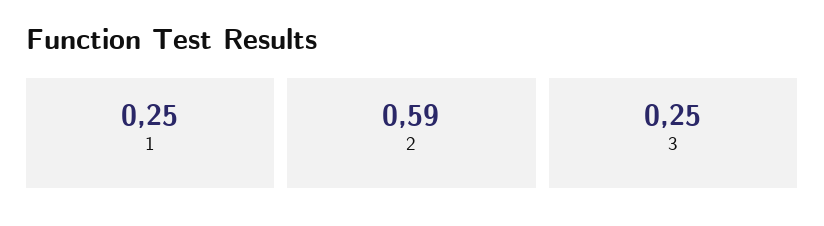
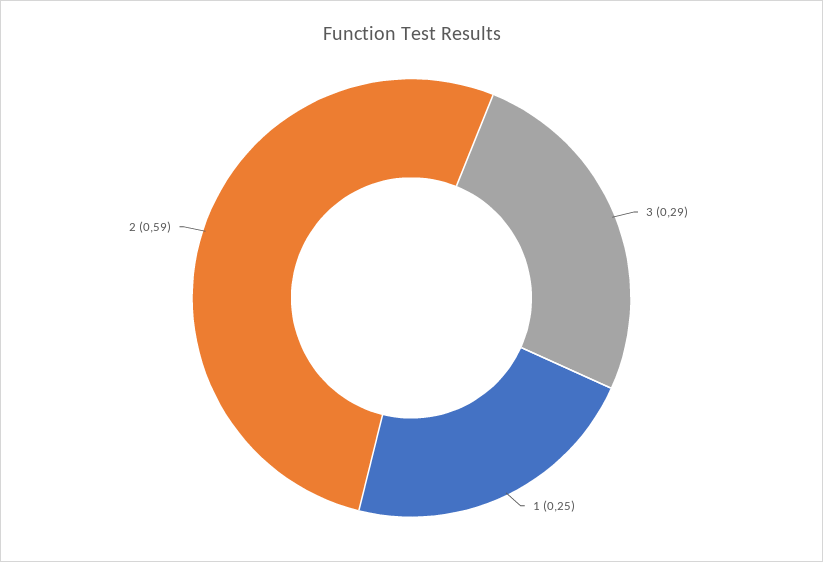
  {
    "1": 0.25,
    "2": 0.59,
-   "3": 0.25
+   "3": 0.29
  }

